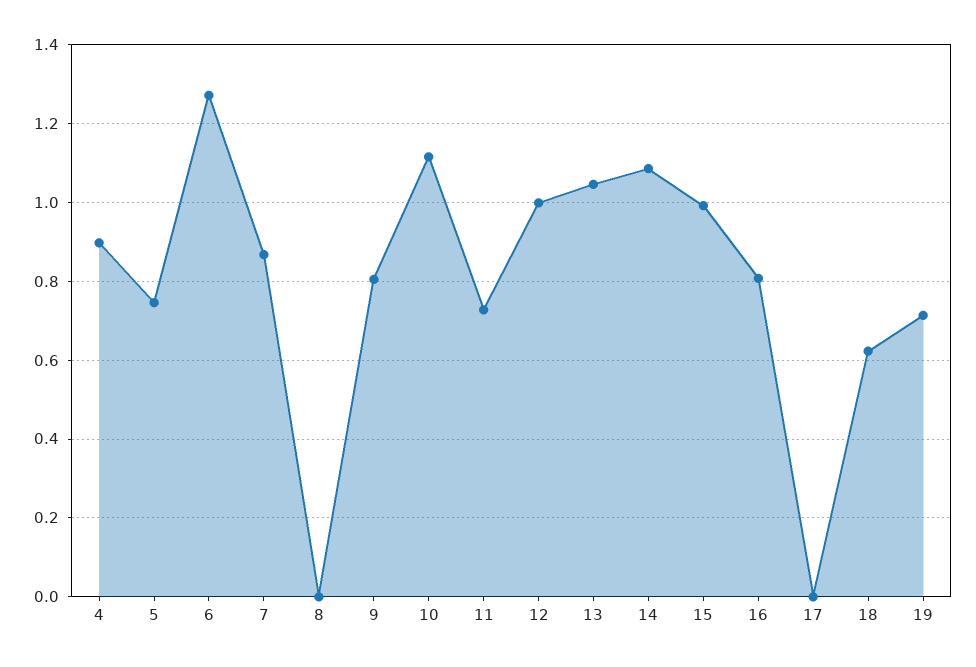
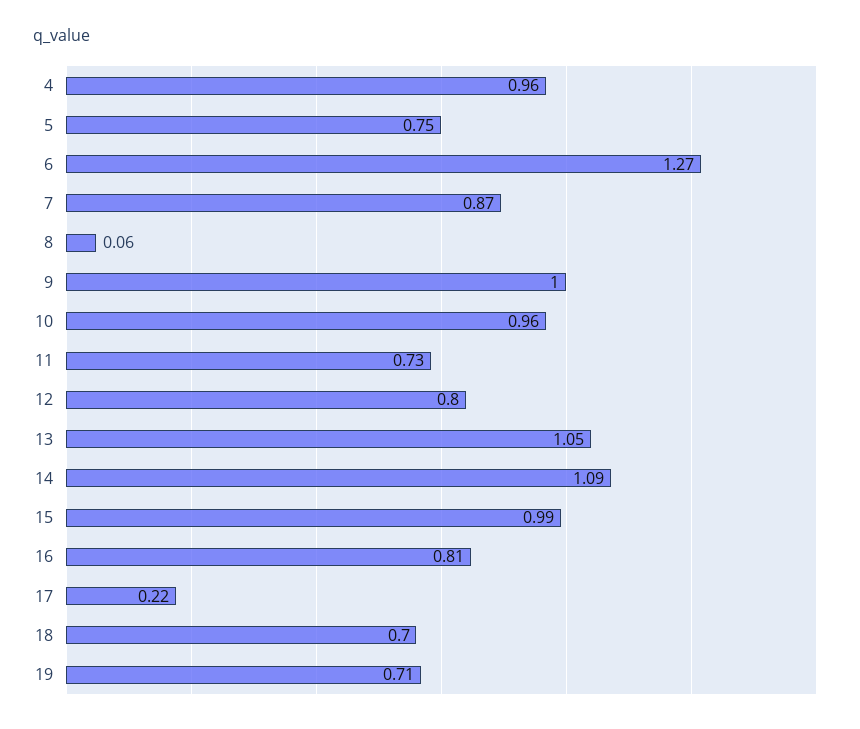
  {
-   "4": 0.9,
+   "4": 0.96,
    "5": 0.75,
    "6": 1.27,
    "7": 0.87,
-   "8": 0,
+   "8": 0.06,
-   "9": 0.8,
+   "9": 1,
-   "10": 1.12,
+   "10": 0.96,
    "11": 0.73,
-   "12": 1,
+   "12": 0.8,
    "13": 1.05,
    "14": 1.09,
    "15": 0.99,
    "16": 0.81,
-   "17": 0,
+   "17": 0.22,
-   "18": 0.62,
+   "18": 0.7,
    "19": 0.71
  }

